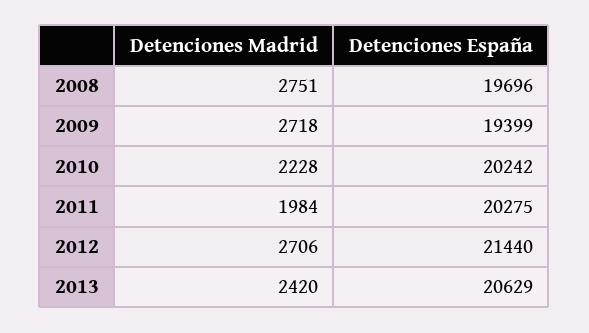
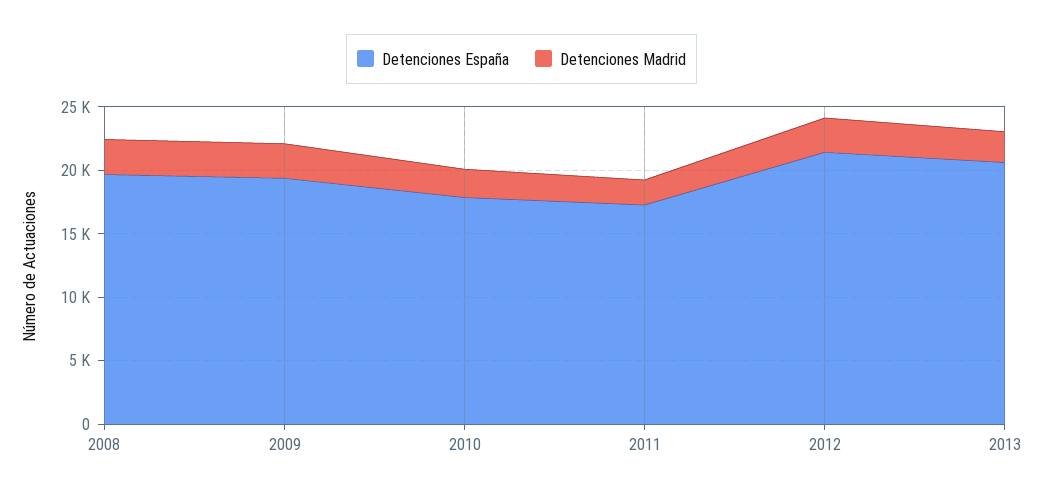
  {
    "Detenciones Madrid": {
      "2008": 2751,
      "2009": 2718,
      "2010": 2228,
      "2011": 1984,
      "2012": 2706,
      "2013": 2420
    },
    "Detenciones España": {
      "2008": 19696,
      "2009": 19399,
-     "2010": 20242,
+     "2010": 18000,
-     "2011": 20275,
+     "2011": 17000,
      "2012": 21440,
      "2013": 20629
    }
  }

